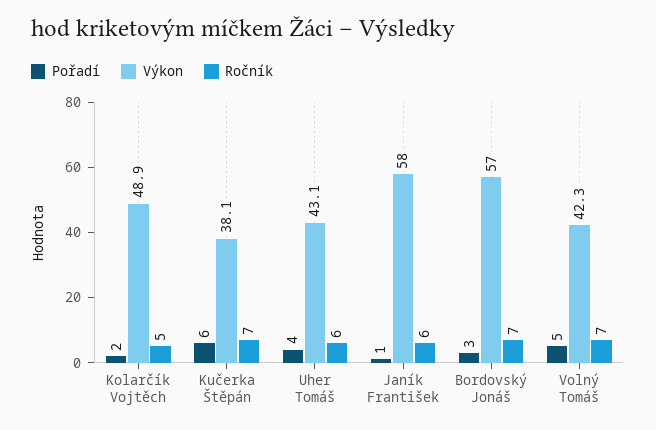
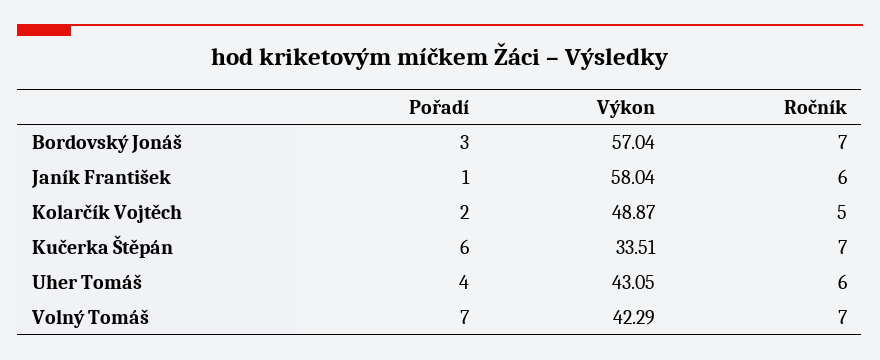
  {
    "Pořadí": {
      "Kolarčík Vojtěch": 2,
      "Kučerka Štěpán": 6,
      "Uher Tomáš": 4,
      "Janík František": 1,
      "Bordovský Jonáš": 3,
-     "Volný Tomáš": 5
+     "Volný Tomáš": 7
    },
    "Výkon": {
      "Kolarčík Vojtěch": 48.87,
-     "Kučerka Štěpán": 38.1,
+     "Kučerka Štěpán": 33.51,
      "Uher Tomáš": 43.05,
      "Janík František": 58.04,
      "Bordovský Jonáš": 57.04,
      "Volný Tomáš": 42.29
    },
    "Ročník": {
      "Kolarčík Vojtěch": 5,
      "Kučerka Štěpán": 7,
      "Uher Tomáš": 6,
      "Janík František": 6,
      "Bordovský Jonáš": 7,
      "Volný Tomáš": 7
    }
  }

